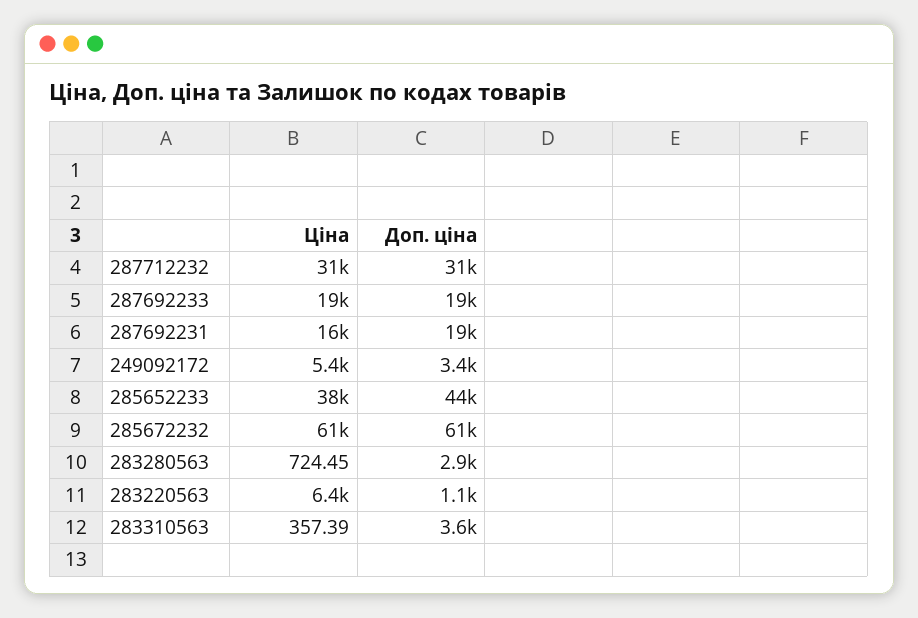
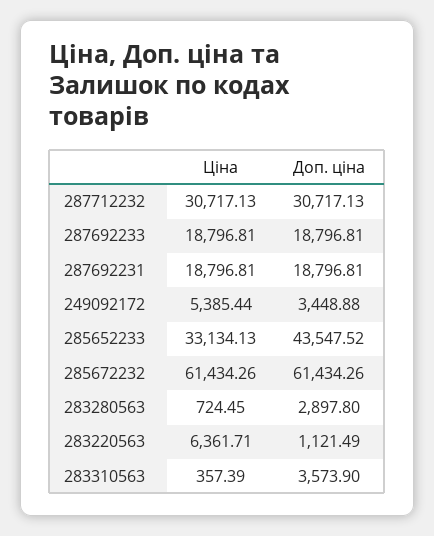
  {
    "Ціна": {
      "287712232": 30717.13,
      "287692233": 18796.81,
-     "287692231": 16000,
+     "287692231": 18796.81,
      "249092172": 5385.44,
-     "285652233": 38000,
+     "285652233": 33134.13,
      "285672232": 61434.26,
      "283280563": 724.45,
      "283220563": 6361.71,
      "283310563": 357.39
    },
    "Доп. ціна": {
      "287712232": 30717.13,
      "287692233": 18796.81,
      "287692231": 18796.81,
      "249092172": 3448.88,
      "285652233": 43547.52,
      "285672232": 61434.26,
      "283280563": 2897.8,
      "283220563": 1121.49,
      "283310563": 3573.9
    }
  }

